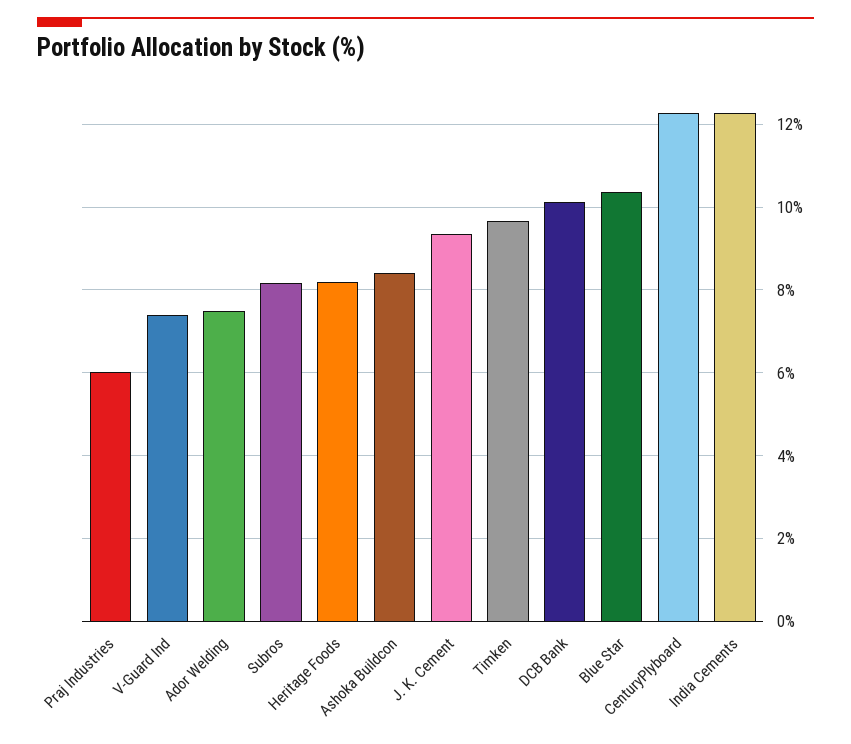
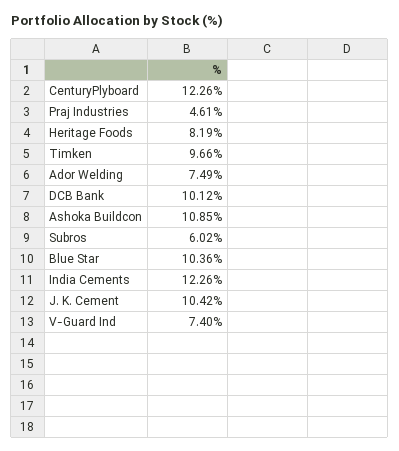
  {
-   "Praj Industries": 6,
+   "Praj Industries": 4.61,
    "V-Guard Ind": 7.4,
    "Ador Welding": 7.49,
-   "Subros": 8.2,
+   "Subros": 6.02,
    "Heritage Foods": 8.19,
-   "Ashoka Buildcon": 8.4,
+   "Ashoka Buildcon": 10.85,
-   "J. K. Cement": 9.4,
+   "J. K. Cement": 10.42,
    "Timken": 9.66,
    "DCB Bank": 10.12,
    "Blue Star": 10.36,
    "CenturyPlyboard": 12.26,
    "India Cements": 12.26
  }

